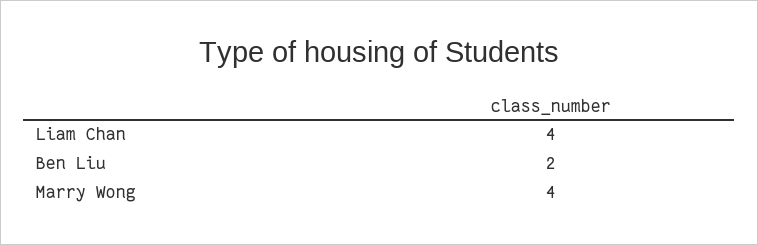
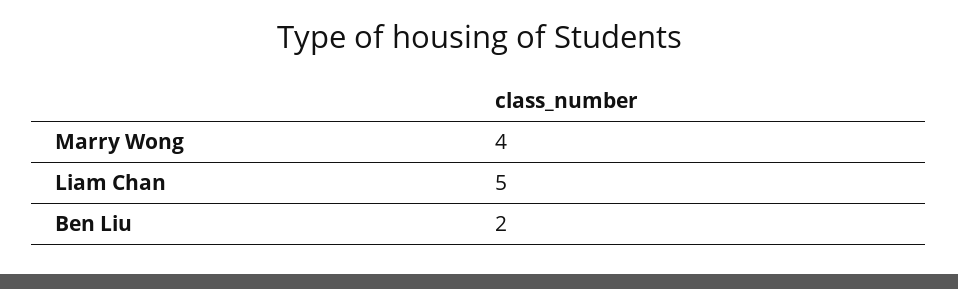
  {
-   "Liam Chan": 4,
+   "Liam Chan": 5,
    "Ben Liu": 2,
    "Marry Wong": 4
  }

